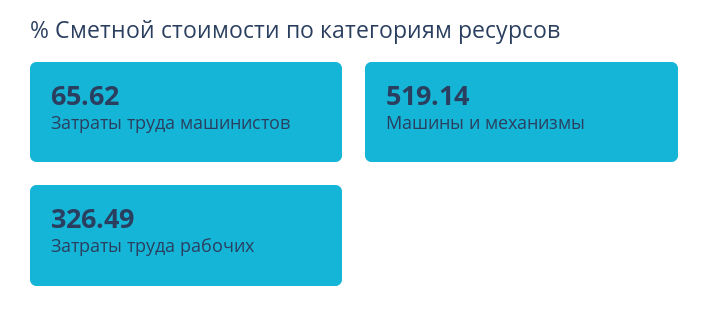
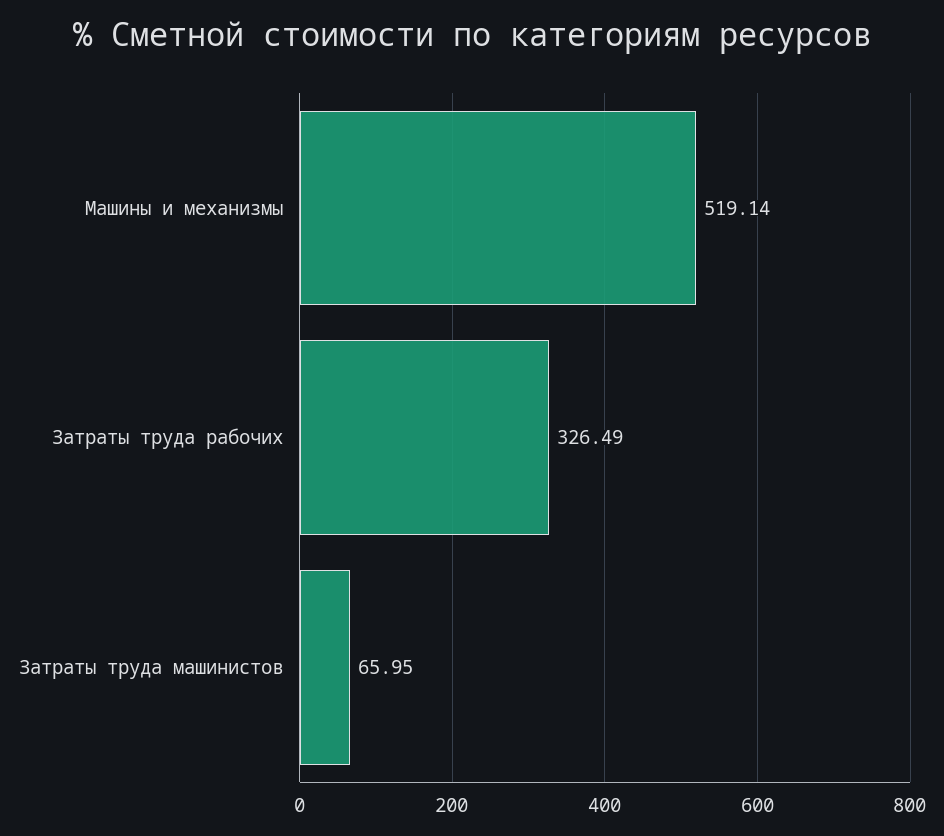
  {
-   "Затраты труда машинистов": 65.62,
+   "Затраты труда машинистов": 65.95,
    "Машины и механизмы": 519.14,
    "Затраты труда рабочих": 326.49
  }

